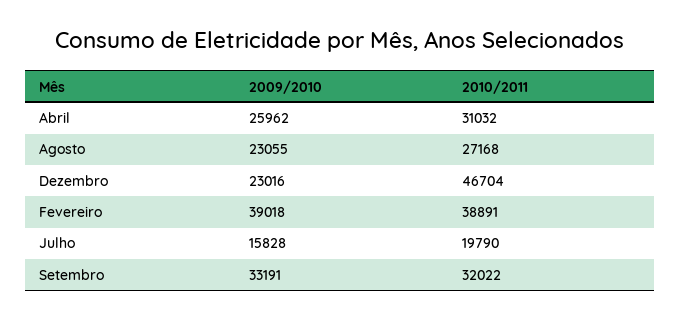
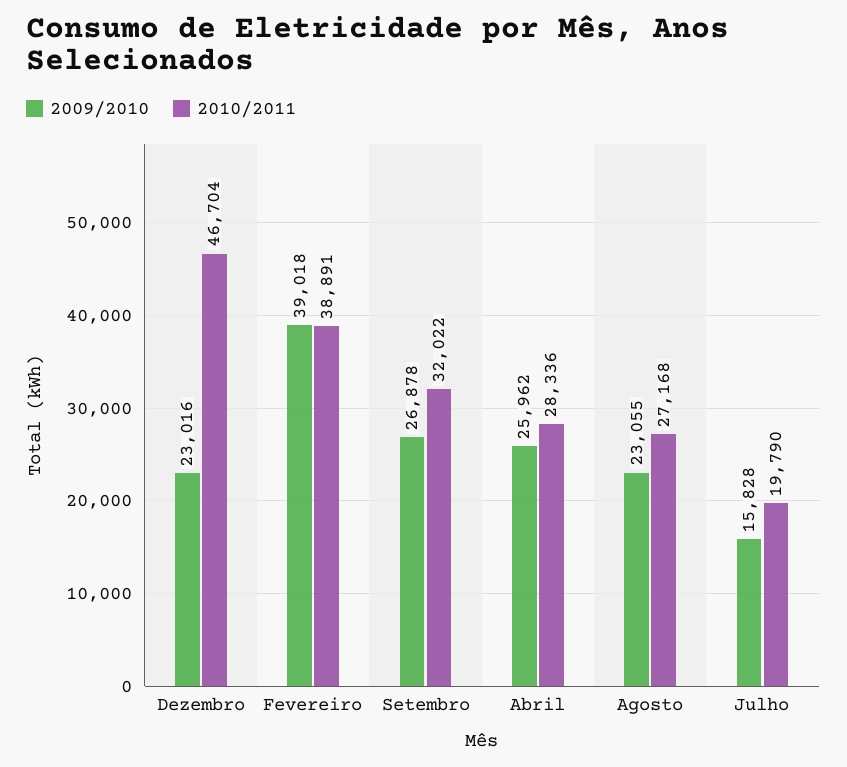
  {
    "2009/2010": {
      "Abril": 25962,
      "Agosto": 23055,
      "Dezembro": 23016,
      "Fevereiro": 39018,
      "Julho": 15828,
-     "Setembro": 33191
+     "Setembro": 26878
    },
    "2010/2011": {
-     "Abril": 31032,
+     "Abril": 28336,
      "Agosto": 27168,
      "Dezembro": 46704,
      "Fevereiro": 38891,
      "Julho": 19790,
      "Setembro": 32022
    }
  }

